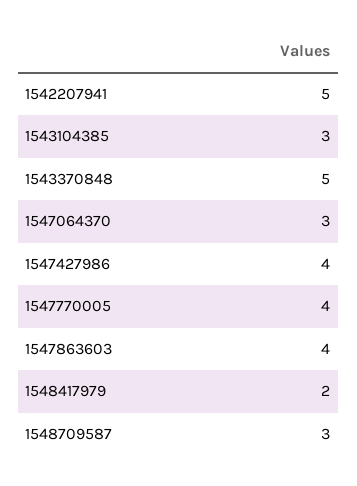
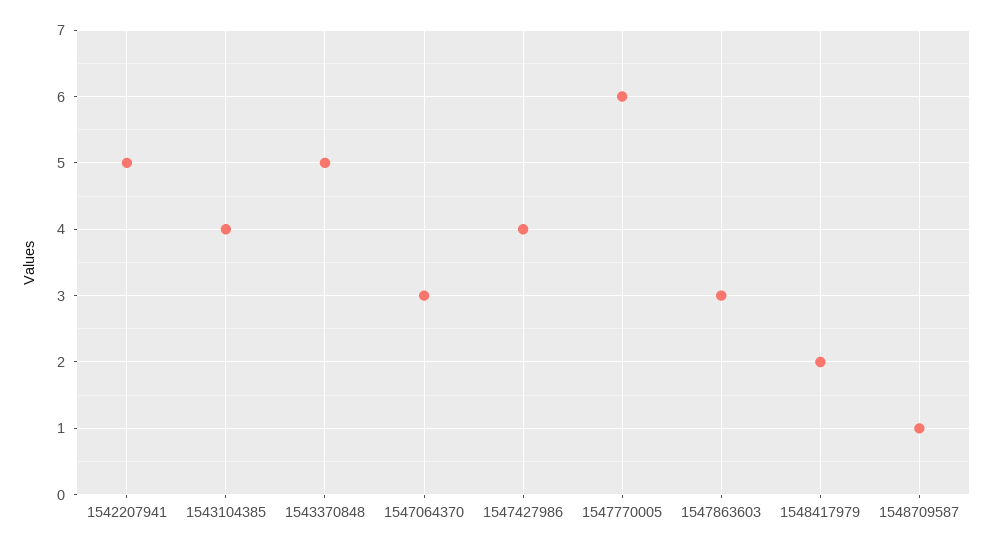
  {
    "1542207941": 5,
-   "1543104385": 3,
+   "1543104385": 4,
    "1543370848": 5,
    "1547064370": 3,
    "1547427986": 4,
-   "1547770005": 4,
+   "1547770005": 6,
-   "1547863603": 4,
+   "1547863603": 3,
    "1548417979": 2,
-   "1548709587": 3
+   "1548709587": 1
  }

